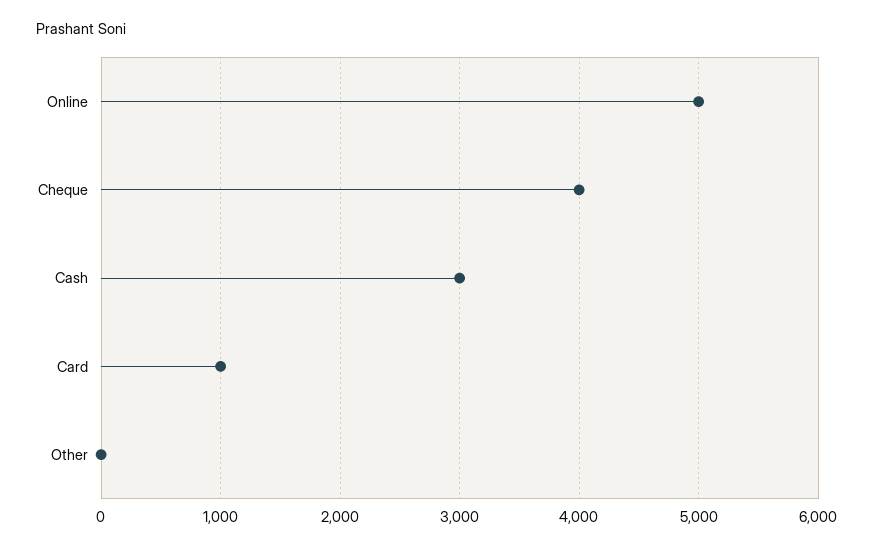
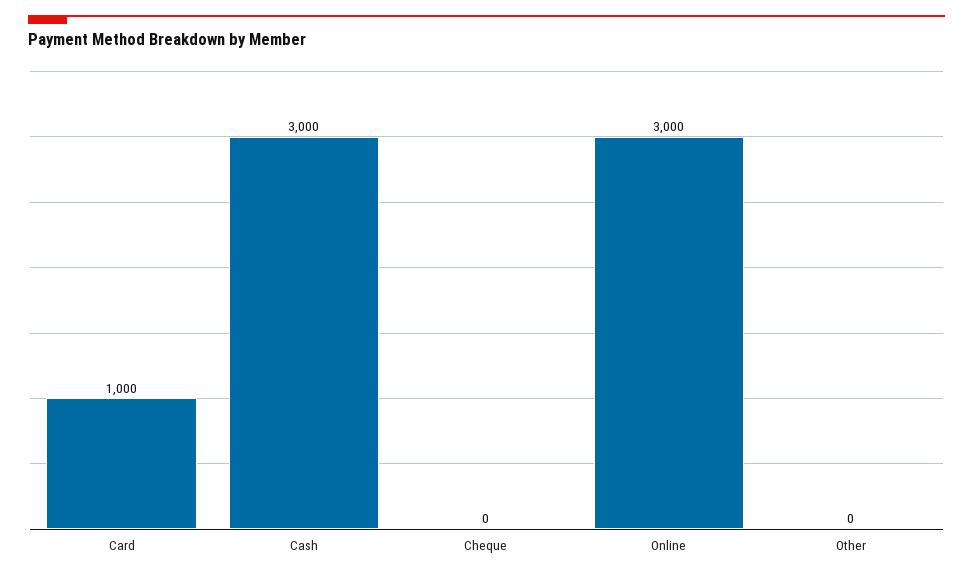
  {
-   "Online": 5000,
+   "Online": 3000,
-   "Cheque": 4000,
+   "Cheque": 0,
    "Cash": 3000,
    "Card": 1000,
    "Other": 0
  }

